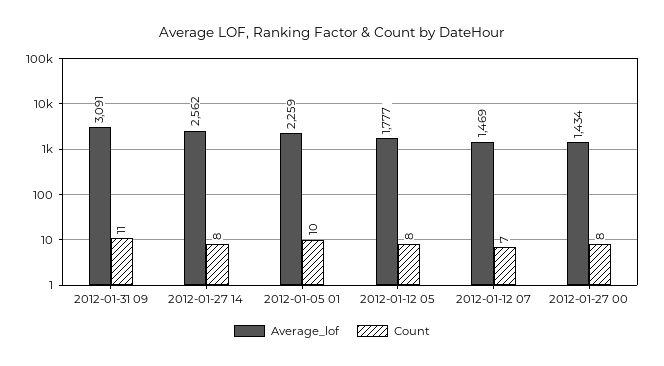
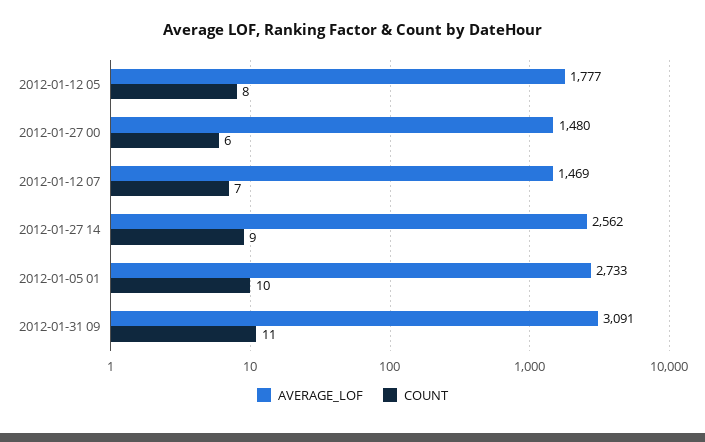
  {
    "Average_lof": {
      "2012-01-31 09": 3091,
      "2012-01-27 14": 2562,
-     "2012-01-05 01": 2259,
+     "2012-01-05 01": 2733,
      "2012-01-12 05": 1777,
      "2012-01-12 07": 1469,
-     "2012-01-27 00": 1434
+     "2012-01-27 00": 1480
    },
    "Count": {
      "2012-01-31 09": 11,
-     "2012-01-27 14": 8,
+     "2012-01-27 14": 9,
      "2012-01-05 01": 10,
      "2012-01-12 05": 8,
      "2012-01-12 07": 7,
-     "2012-01-27 00": 8
+     "2012-01-27 00": 6
    }
  }

